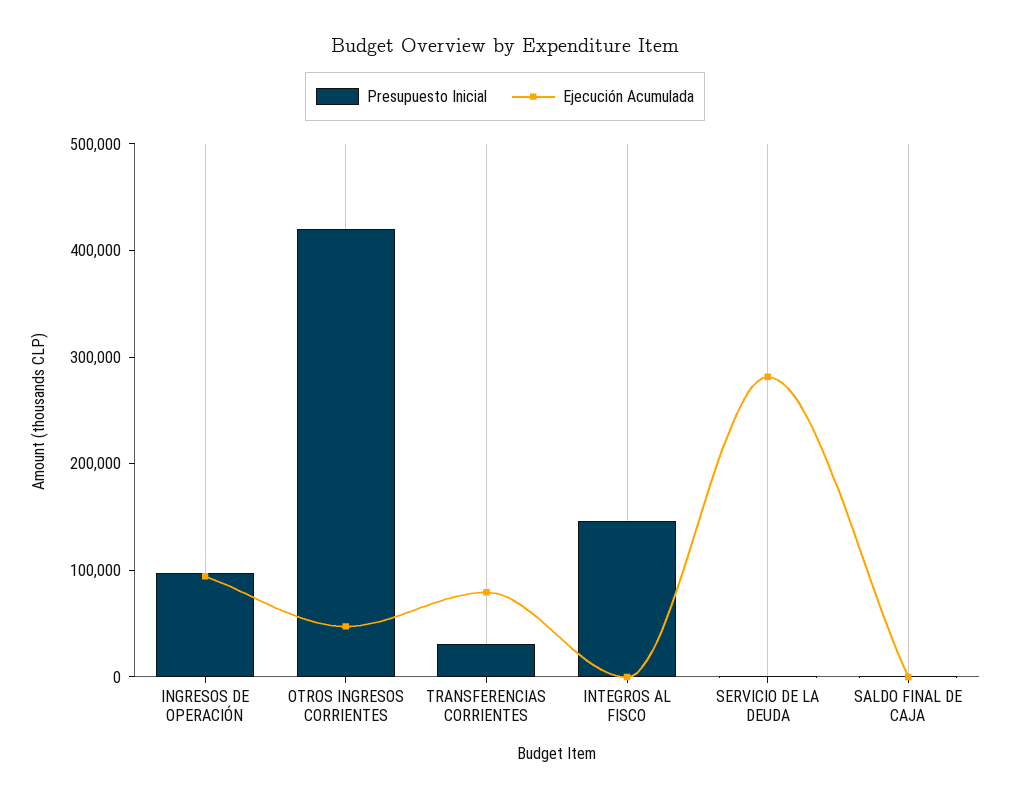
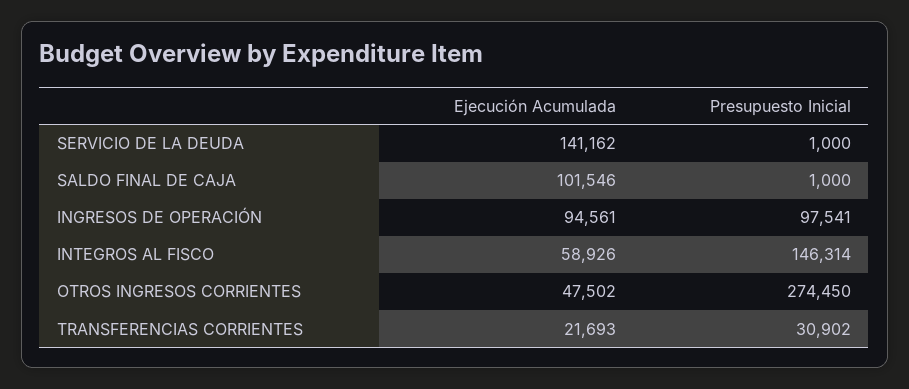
  {
    "Presupuesto Inicial": {
      "INGRESOS DE OPERACIÓN": 97541,
-     "OTROS INGRESOS CORRIENTES": 420000,
+     "OTROS INGRESOS CORRIENTES": 274450,
      "TRANSFERENCIAS CORRIENTES": 30902,
      "INTEGROS AL FISCO": 146314,
      "SERVICIO DE LA DEUDA": 1000,
      "SALDO FINAL DE CAJA": 1000
    },
    "Ejecución Acumulada": {
      "INGRESOS DE OPERACIÓN": 94561,
      "OTROS INGRESOS CORRIENTES": 47502,
-     "TRANSFERENCIAS CORRIENTES": 80000,
+     "TRANSFERENCIAS CORRIENTES": 21693,
-     "INTEGROS AL FISCO": 0,
+     "INTEGROS AL FISCO": 58926,
-     "SERVICIO DE LA DEUDA": 280000,
+     "SERVICIO DE LA DEUDA": 141162,
-     "SALDO FINAL DE CAJA": 0
+     "SALDO FINAL DE CAJA": 101546
    }
  }

